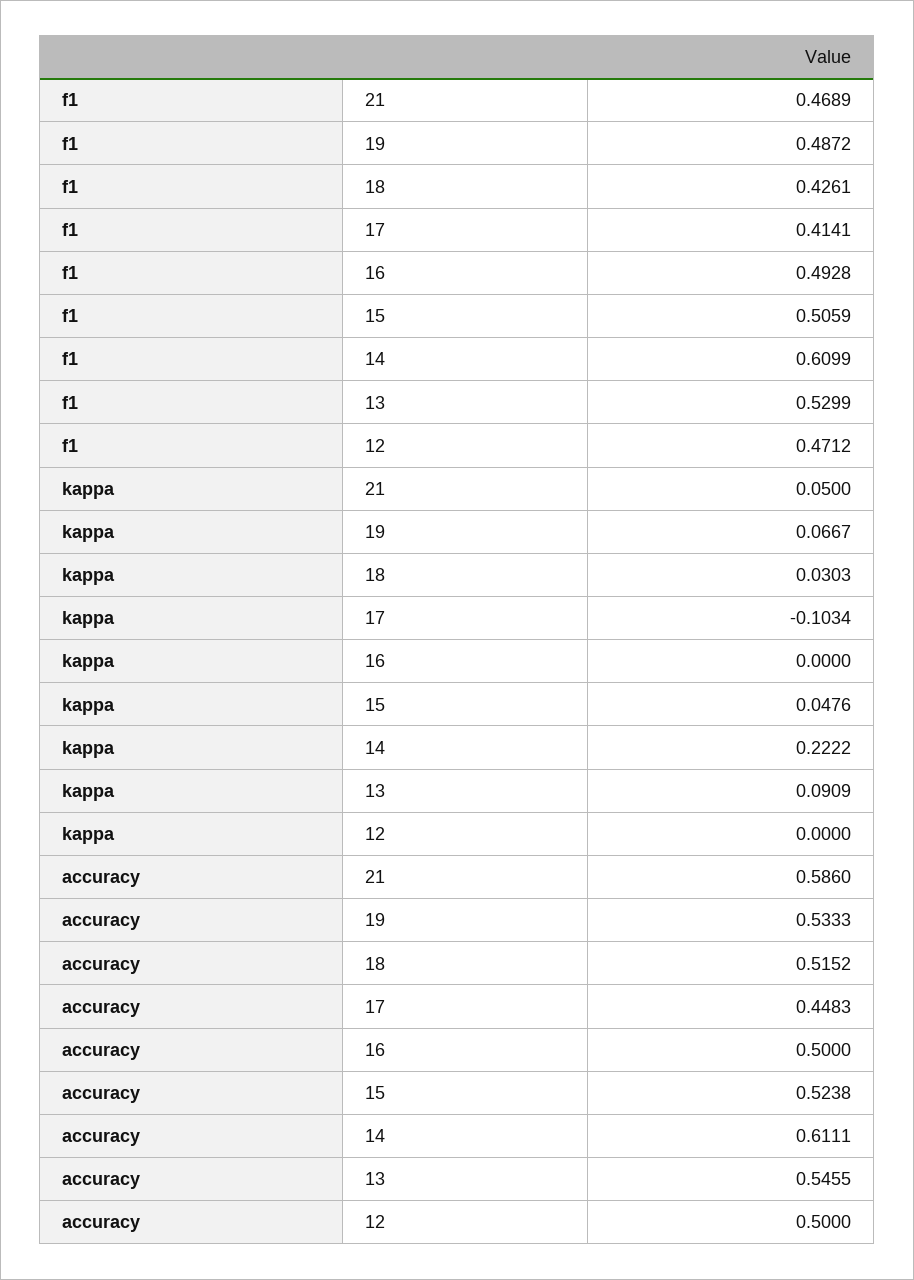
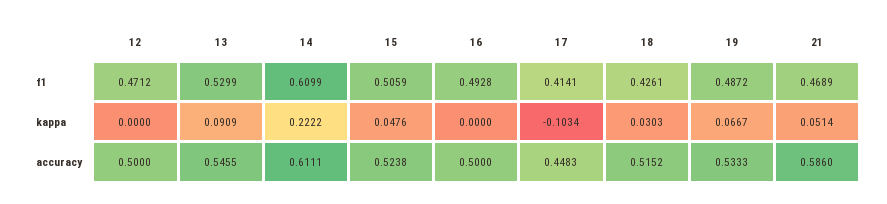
  {
    "f1": {
      "21": 0.4689,
      "19": 0.4872,
      "18": 0.4261,
      "17": 0.4141,
      "16": 0.4928,
      "15": 0.5059,
      "14": 0.6099,
      "13": 0.5299,
      "12": 0.4712
    },
    "kappa": {
-     "21": 0.05,
+     "21": 0.0514,
      "19": 0.0667,
      "18": 0.0303,
      "17": -0.1034,
      "16": 0,
      "15": 0.0476,
      "14": 0.2222,
      "13": 0.0909,
      "12": 0
    },
    "accuracy": {
      "21": 0.586,
      "19": 0.5333,
      "18": 0.5152,
      "17": 0.4483,
      "16": 0.5,
      "15": 0.5238,
      "14": 0.6111,
      "13": 0.5455,
      "12": 0.5
    }
  }

